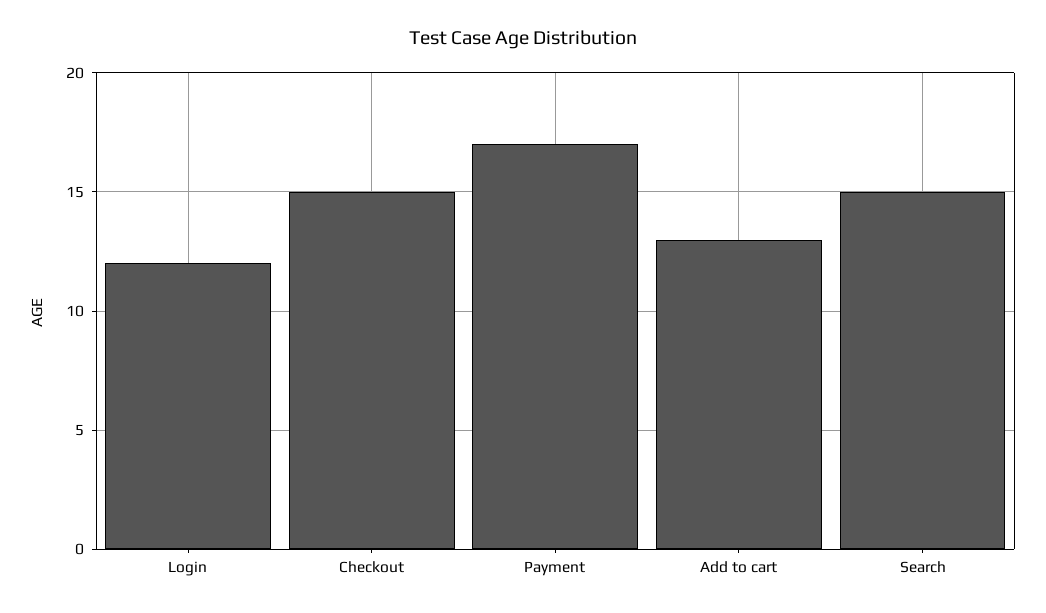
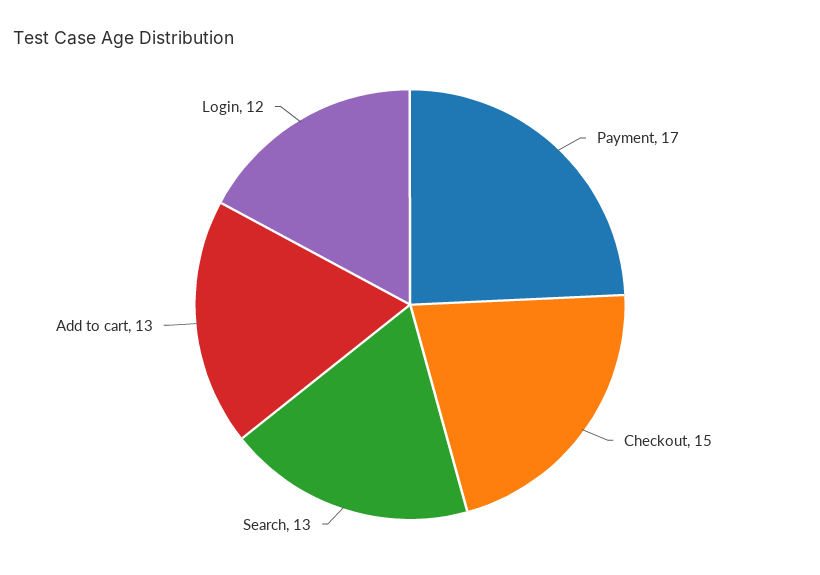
  {
    "Login": 12,
    "Checkout": 15,
    "Payment": 17,
    "Add to cart": 13,
-   "Search": 15
+   "Search": 13
  }

